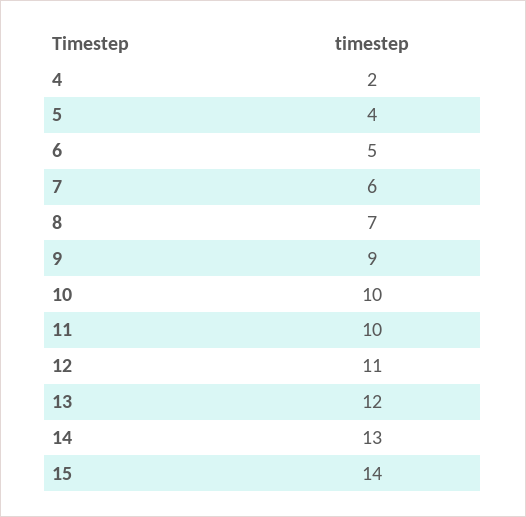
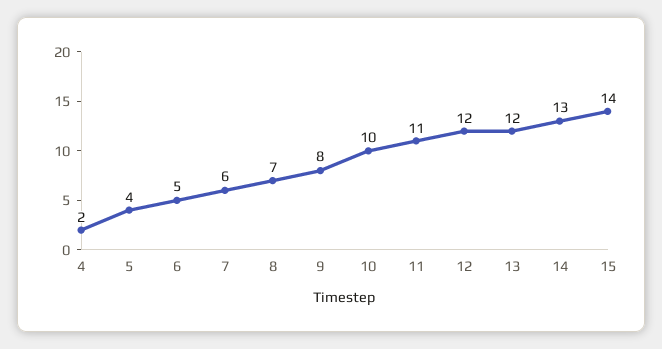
  {
    "4": 2,
    "5": 4,
    "6": 5,
    "7": 6,
    "8": 7,
-   "9": 9,
+   "9": 8,
    "10": 10,
-   "11": 10,
+   "11": 11,
-   "12": 11,
+   "12": 12,
    "13": 12,
    "14": 13,
    "15": 14
  }

